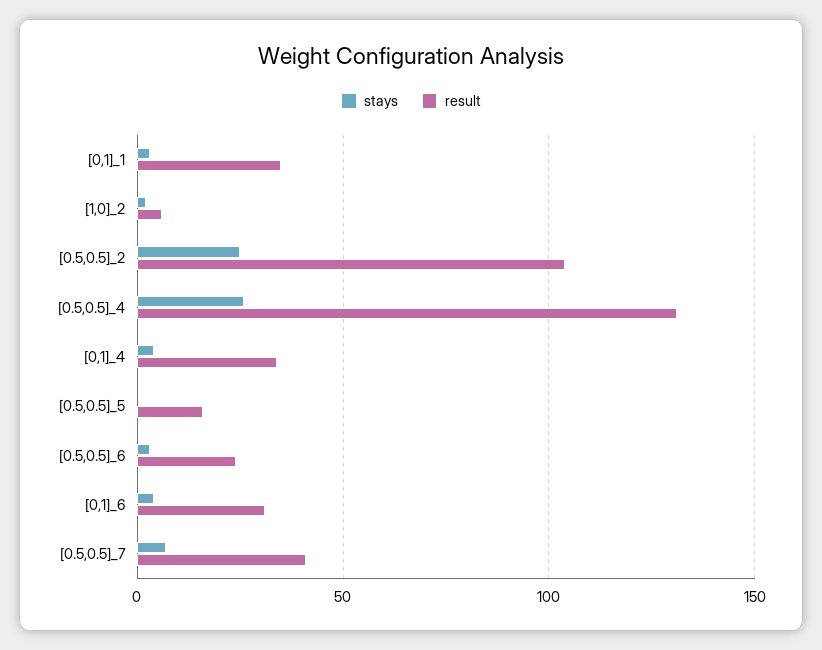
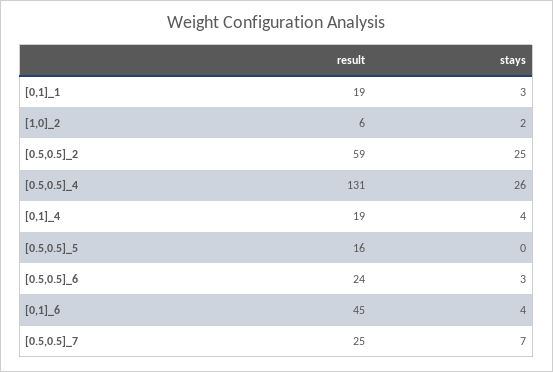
  {
    "stays": {
      "[0,1]_1": 3,
      "[1,0]_2": 2,
      "[0.5,0.5]_2": 25,
      "[0.5,0.5]_4": 26,
      "[0,1]_4": 4,
      "[0.5,0.5]_5": 0,
      "[0.5,0.5]_6": 3,
      "[0,1]_6": 4,
      "[0.5,0.5]_7": 7
    },
    "result": {
-     "[0,1]_1": 35,
+     "[0,1]_1": 19,
      "[1,0]_2": 6,
-     "[0.5,0.5]_2": 105,
+     "[0.5,0.5]_2": 59,
      "[0.5,0.5]_4": 131,
-     "[0,1]_4": 35,
+     "[0,1]_4": 19,
      "[0.5,0.5]_5": 16,
      "[0.5,0.5]_6": 24,
-     "[0,1]_6": 30,
+     "[0,1]_6": 45,
-     "[0.5,0.5]_7": 40
+     "[0.5,0.5]_7": 25
    }
  }

